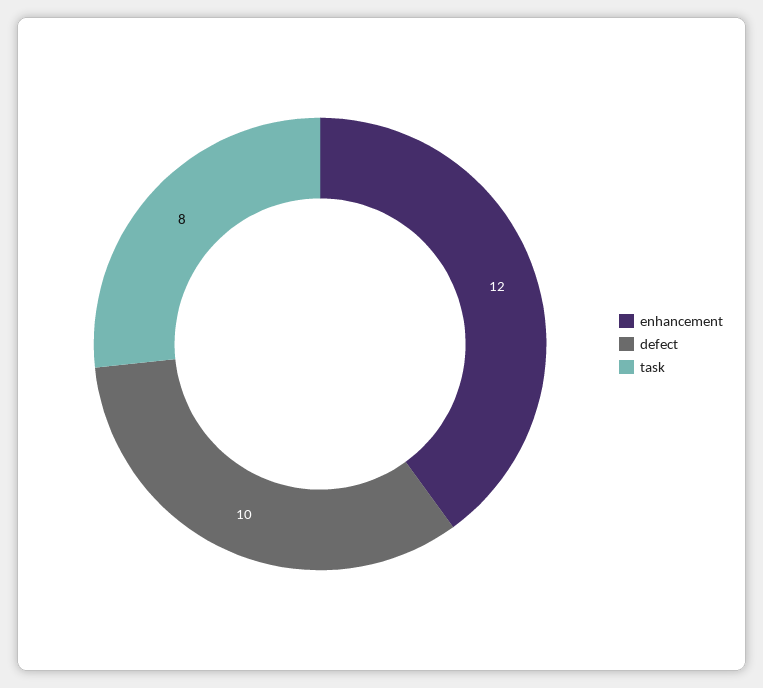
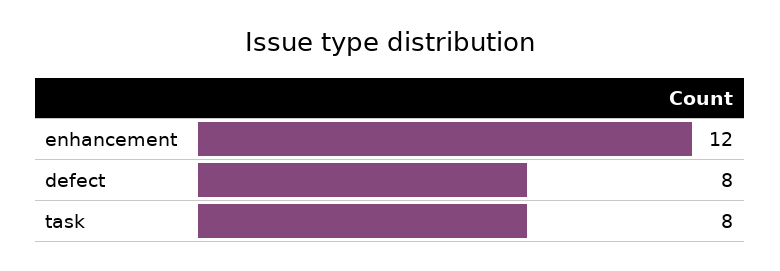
  {
    "enhancement": 12,
-   "defect": 10,
+   "defect": 8,
    "task": 8
  }

